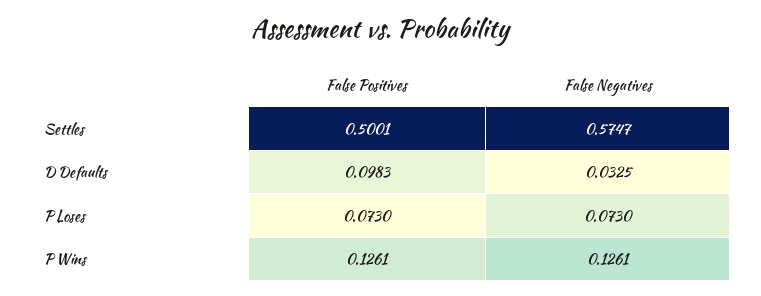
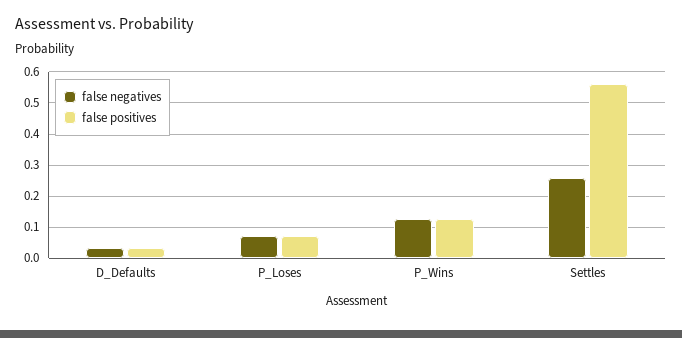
  {
    "False Positives": {
-     "Settles": 0.5001,
+     "Settles": 0.56,
-     "D Defaults": 0.0983,
+     "D Defaults": 0.04,
      "P Loses": 0.073,
      "P Wins": 0.1261
    },
    "False Negatives": {
-     "Settles": 0.5747,
+     "Settles": 0.26,
      "D Defaults": 0.0325,
      "P Loses": 0.073,
      "P Wins": 0.1261
    }
  }

